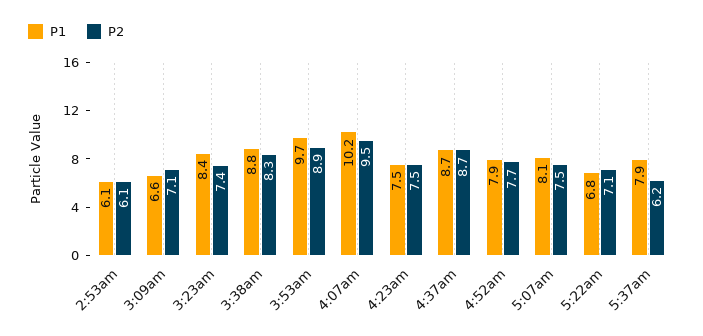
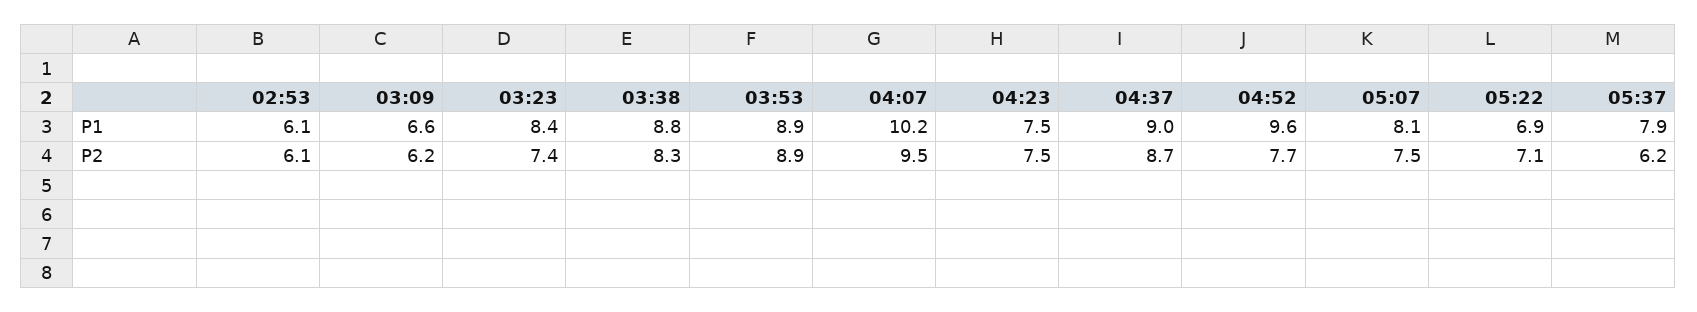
  {
    "P1": {
      "2:53am": 6.1,
      "3:09am": 6.6,
      "3:23am": 8.4,
      "3:38am": 8.8,
-     "3:53am": 9.7,
+     "3:53am": 8.9,
      "4:07am": 10.2,
      "4:23am": 7.5,
-     "4:37am": 8.7,
+     "4:37am": 9,
-     "4:52am": 7.9,
+     "4:52am": 9.6,
      "5:07am": 8.1,
-     "5:22am": 6.8,
+     "5:22am": 6.9,
      "5:37am": 7.9
    },
    "P2": {
      "2:53am": 6.1,
-     "3:09am": 7.1,
+     "3:09am": 6.2,
      "3:23am": 7.4,
      "3:38am": 8.3,
      "3:53am": 8.9,
      "4:07am": 9.5,
      "4:23am": 7.5,
      "4:37am": 8.7,
      "4:52am": 7.7,
      "5:07am": 7.5,
      "5:22am": 7.1,
      "5:37am": 6.2
    }
  }

